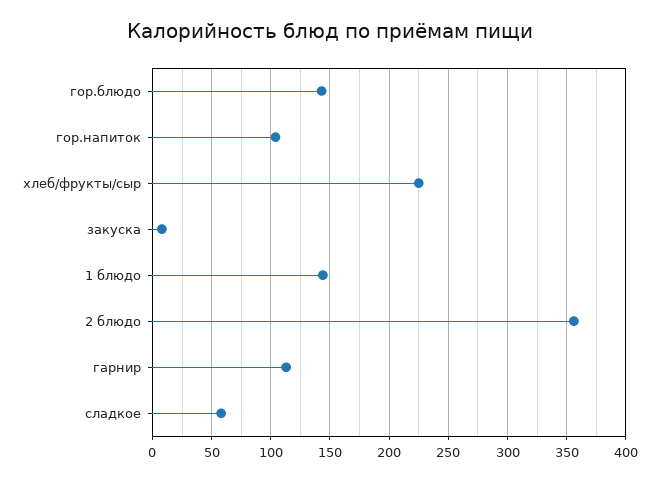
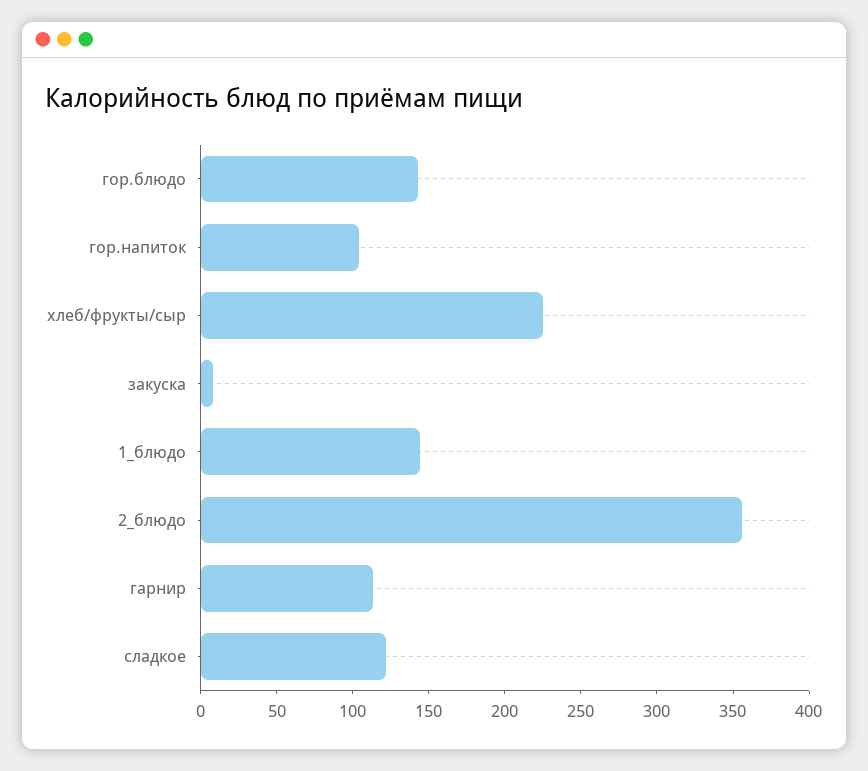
  {
    "гор.блюдо": 140,
    "гор.напиток": 100,
    "хлеб/фрукты/сыр": 230,
    "закуска": 10,
    "1 блюдо": 140,
    "2 блюдо": 360,
    "гарнир": 110,
-   "сладкое": 60
+   "сладкое": 120
  }

